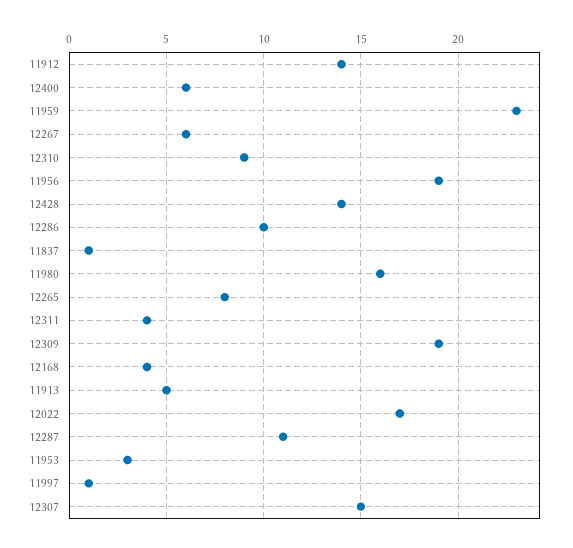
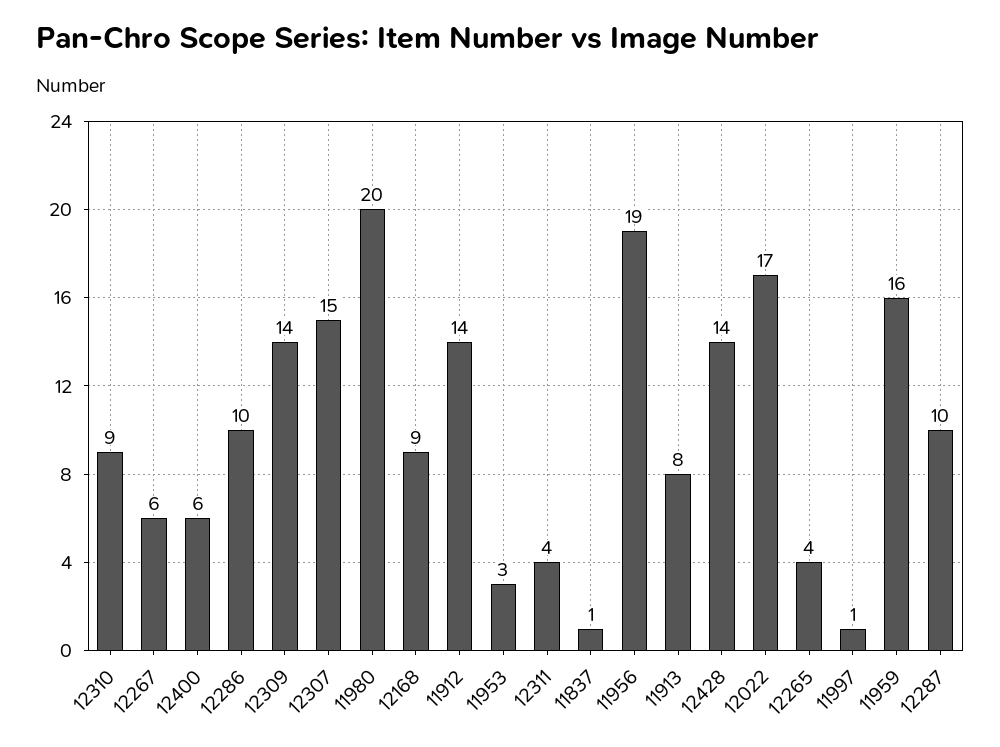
  {
    "11912": 14,
    "12400": 6,
-   "11959": 23,
+   "11959": 16,
    "12267": 6,
    "12310": 9,
    "11956": 19,
    "12428": 14,
    "12286": 10,
    "11837": 1,
-   "11980": 16,
+   "11980": 20,
-   "12265": 8,
+   "12265": 4,
    "12311": 4,
-   "12309": 19,
+   "12309": 14,
-   "12168": 4,
+   "12168": 9,
-   "11913": 5,
+   "11913": 8,
    "12022": 17,
-   "12287": 11,
+   "12287": 10,
    "11953": 3,
    "11997": 1,
    "12307": 15
  }

